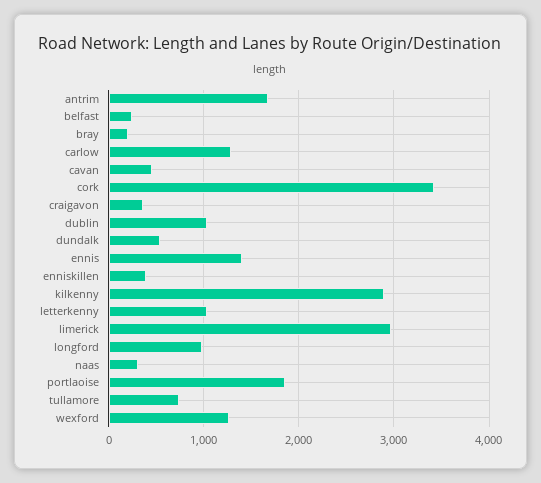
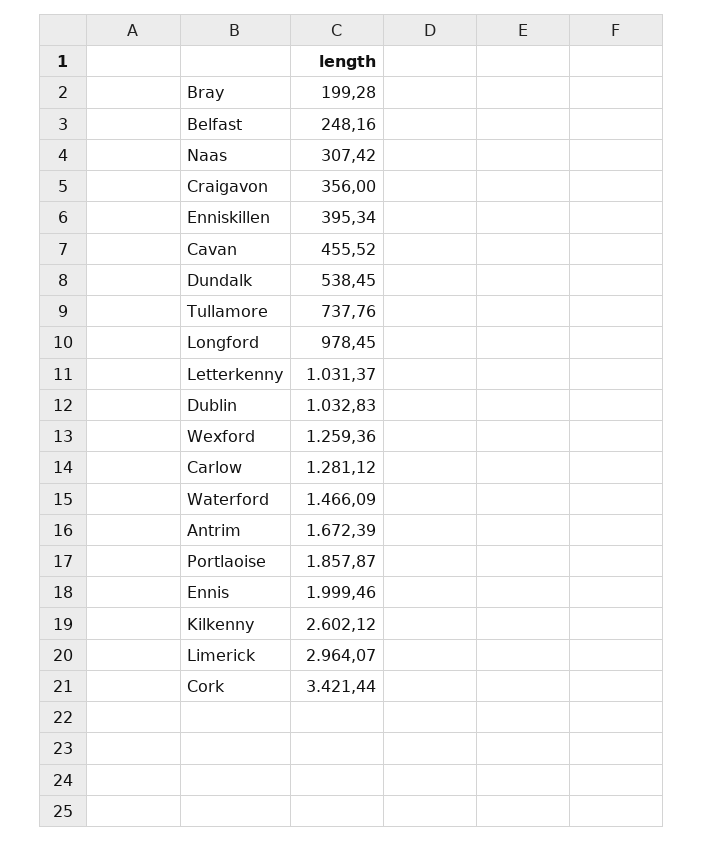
  {
    "antrim": 1672.39,
    "belfast": 248.16,
    "bray": 199.28,
    "carlow": 1281.12,
    "cavan": 455.52,
    "cork": 3421.44,
    "craigavon": 356,
    "dublin": 1032.83,
    "dundalk": 538.45,
-   "ennis": 1400,
+   "ennis": 1999.46,
    "enniskillen": 395.34,
-   "kilkenny": 2900,
+   "kilkenny": 2602.12,
    "letterkenny": 1031.37,
    "limerick": 2964.07,
    "longford": 978.45,
    "naas": 307.42,
    "portlaoise": 1857.87,
    "tullamore": 737.76,
-   "wexford": 1259.36
+   "wexford": 1259.36,
+   "Waterford": 1466.09
  }

